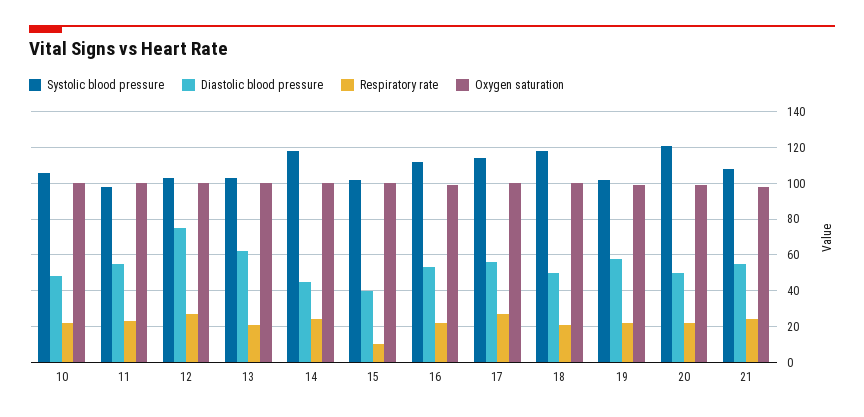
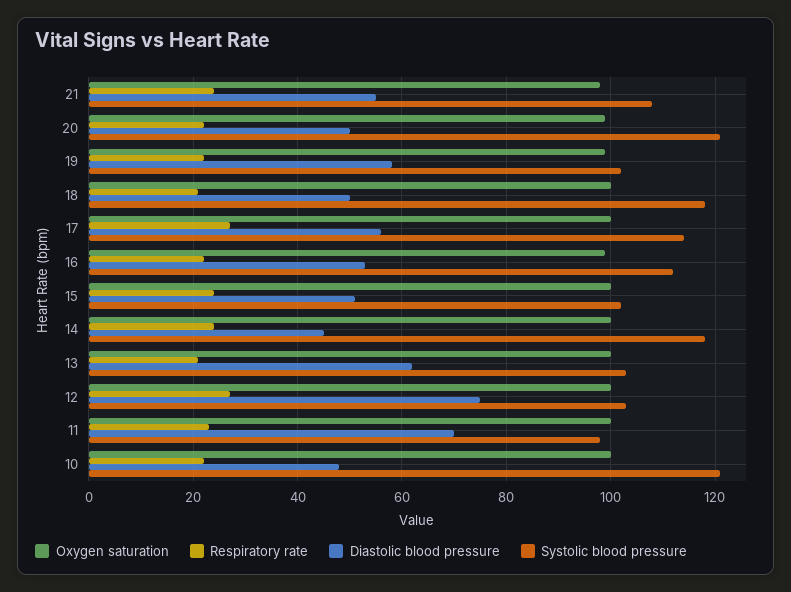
  {
    "Systolic blood pressure": {
-     "10": 105,
+     "10": 120,
      "11": 100,
      "12": 105,
      "13": 105,
      "14": 120,
      "15": 100,
      "16": 110,
      "17": 115,
      "18": 120,
      "19": 100,
      "20": 120,
      "21": 110
    },
    "Diastolic blood pressure": {
      "10": 50,
-     "11": 55,
+     "11": 70,
      "12": 75,
      "13": 60,
      "14": 45,
-     "15": 40,
+     "15": 50,
      "16": 55,
      "17": 55,
      "18": 50,
      "19": 60,
      "20": 50,
      "21": 55
    },
    "Respiratory rate": {
      "10": 20,
      "11": 25,
      "12": 25,
      "13": 20,
      "14": 25,
-     "15": 10,
+     "15": 25,
      "16": 20,
      "17": 25,
      "18": 20,
      "19": 20,
      "20": 20,
      "21": 25
    },
    "Oxygen saturation": {
      "10": 100,
      "11": 100,
      "12": 100,
      "13": 100,
      "14": 100,
      "15": 100,
      "16": 100,
      "17": 100,
      "18": 100,
      "19": 100,
      "20": 100,
      "21": 100
    }
  }

